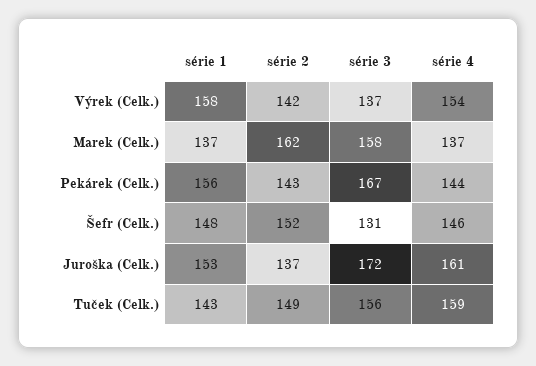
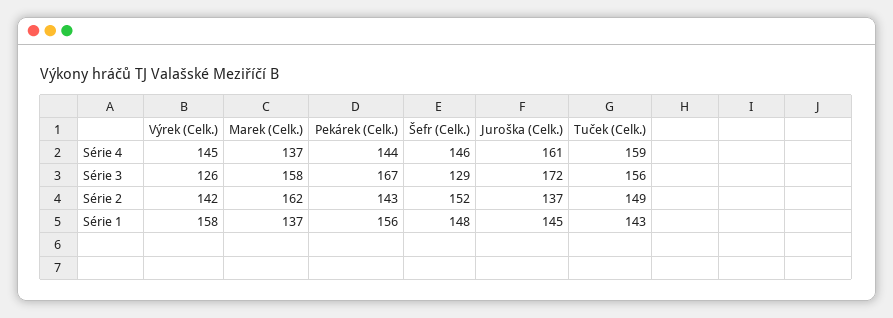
  {
    "série 1": {
      "Výrek (Celk.)": 158,
      "Marek (Celk.)": 137,
      "Pekárek (Celk.)": 156,
      "Šefr (Celk.)": 148,
-     "Juroška (Celk.)": 153,
+     "Juroška (Celk.)": 145,
      "Tuček (Celk.)": 143
    },
    "série 2": {
      "Výrek (Celk.)": 142,
      "Marek (Celk.)": 162,
      "Pekárek (Celk.)": 143,
      "Šefr (Celk.)": 152,
      "Juroška (Celk.)": 137,
      "Tuček (Celk.)": 149
    },
    "série 3": {
-     "Výrek (Celk.)": 137,
+     "Výrek (Celk.)": 126,
      "Marek (Celk.)": 158,
      "Pekárek (Celk.)": 167,
-     "Šefr (Celk.)": 131,
+     "Šefr (Celk.)": 129,
      "Juroška (Celk.)": 172,
      "Tuček (Celk.)": 156
    },
    "série 4": {
-     "Výrek (Celk.)": 154,
+     "Výrek (Celk.)": 145,
      "Marek (Celk.)": 137,
      "Pekárek (Celk.)": 144,
      "Šefr (Celk.)": 146,
      "Juroška (Celk.)": 161,
      "Tuček (Celk.)": 159
    }
  }

